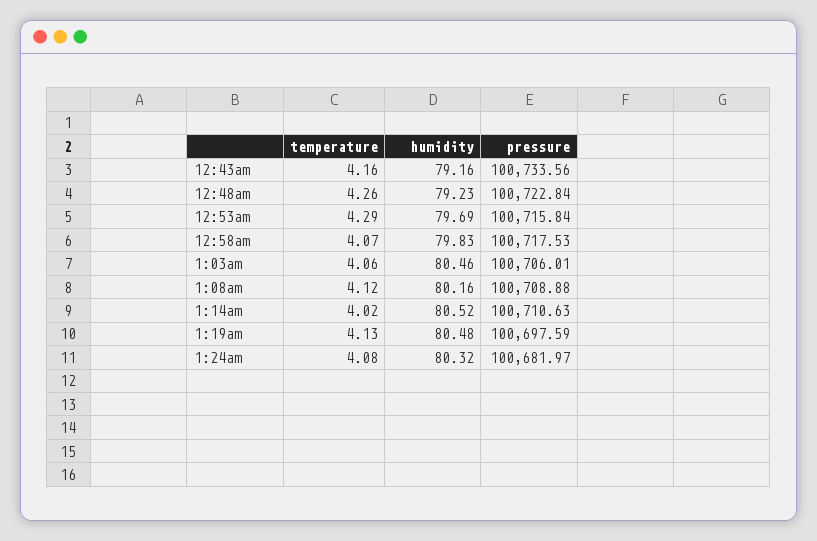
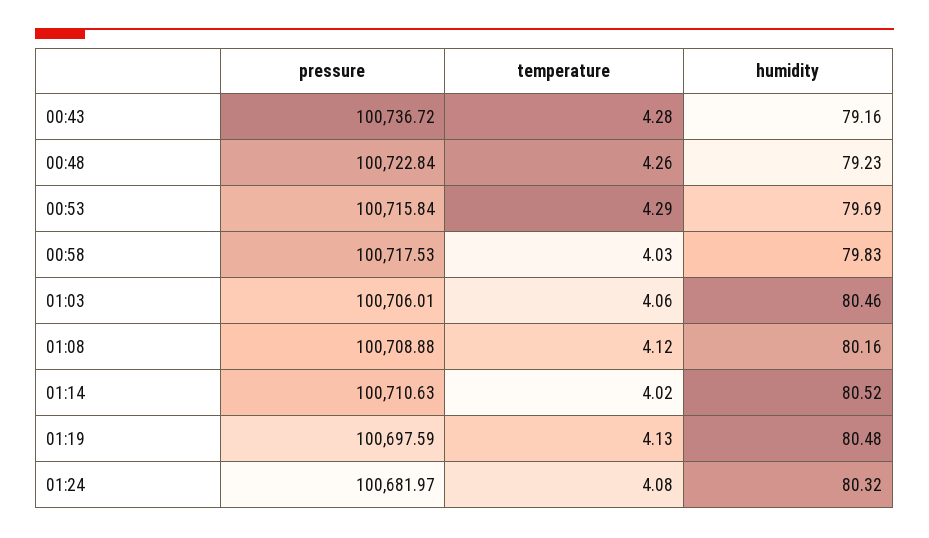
  {
    "temperature": {
-     "12:43am": 4.16,
+     "12:43am": 4.28,
      "12:48am": 4.26,
      "12:53am": 4.29,
-     "12:58am": 4.07,
+     "12:58am": 4.03,
      "1:03am": 4.06,
      "1:08am": 4.12,
      "1:14am": 4.02,
      "1:19am": 4.13,
      "1:24am": 4.08
    },
    "humidity": {
      "12:43am": 79.16,
      "12:48am": 79.23,
      "12:53am": 79.69,
      "12:58am": 79.83,
      "1:03am": 80.46,
      "1:08am": 80.16,
      "1:14am": 80.52,
      "1:19am": 80.48,
      "1:24am": 80.32
    },
    "pressure": {
-     "12:43am": 100733.56,
+     "12:43am": 100736.72,
      "12:48am": 100722.84,
      "12:53am": 100715.84,
      "12:58am": 100717.53,
      "1:03am": 100706.01,
      "1:08am": 100708.88,
      "1:14am": 100710.63,
      "1:19am": 100697.59,
      "1:24am": 100681.97
    }
  }

